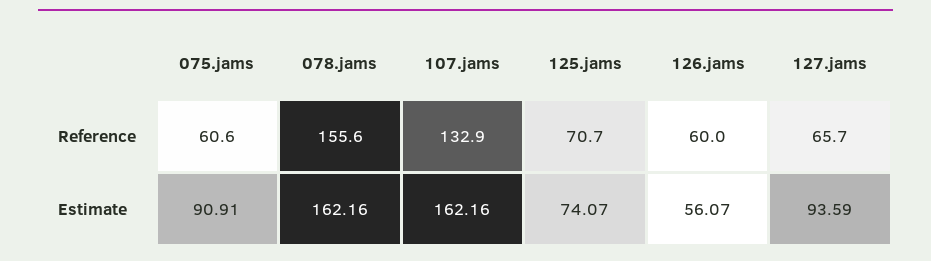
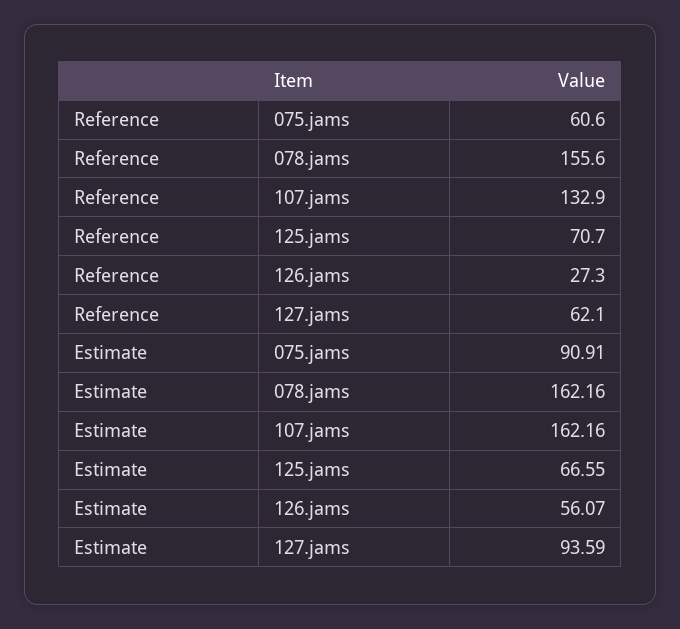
  {
    "075.jams": {
      "Reference": 60.6,
      "Estimate": 90.91
    },
    "078.jams": {
      "Reference": 155.6,
      "Estimate": 162.16
    },
    "107.jams": {
      "Reference": 132.9,
      "Estimate": 162.16
    },
    "125.jams": {
      "Reference": 70.7,
-     "Estimate": 74.07
+     "Estimate": 66.55
    },
    "126.jams": {
-     "Reference": 60,
+     "Reference": 27.3,
      "Estimate": 56.07
    },
    "127.jams": {
-     "Reference": 65.7,
+     "Reference": 62.1,
      "Estimate": 93.59
    }
  }

